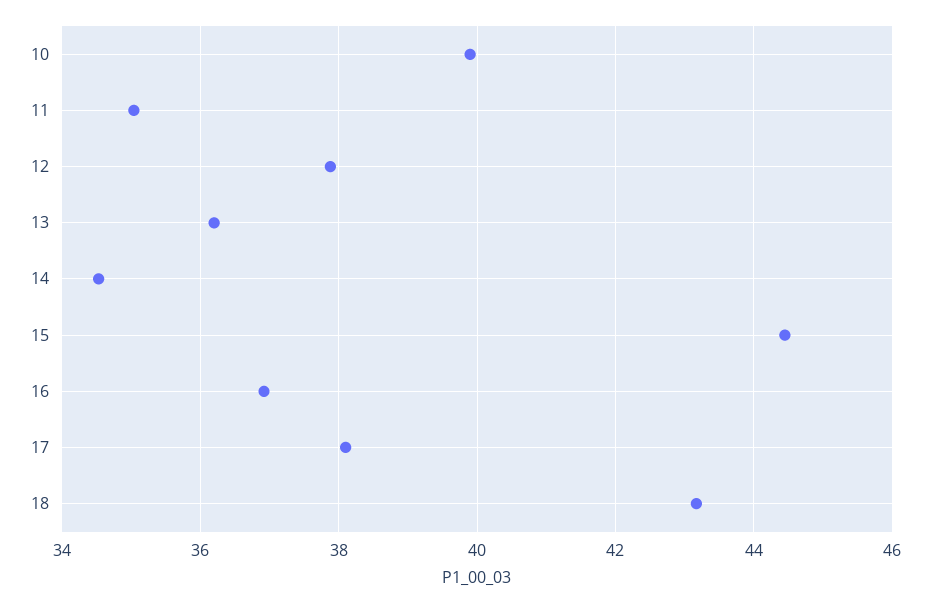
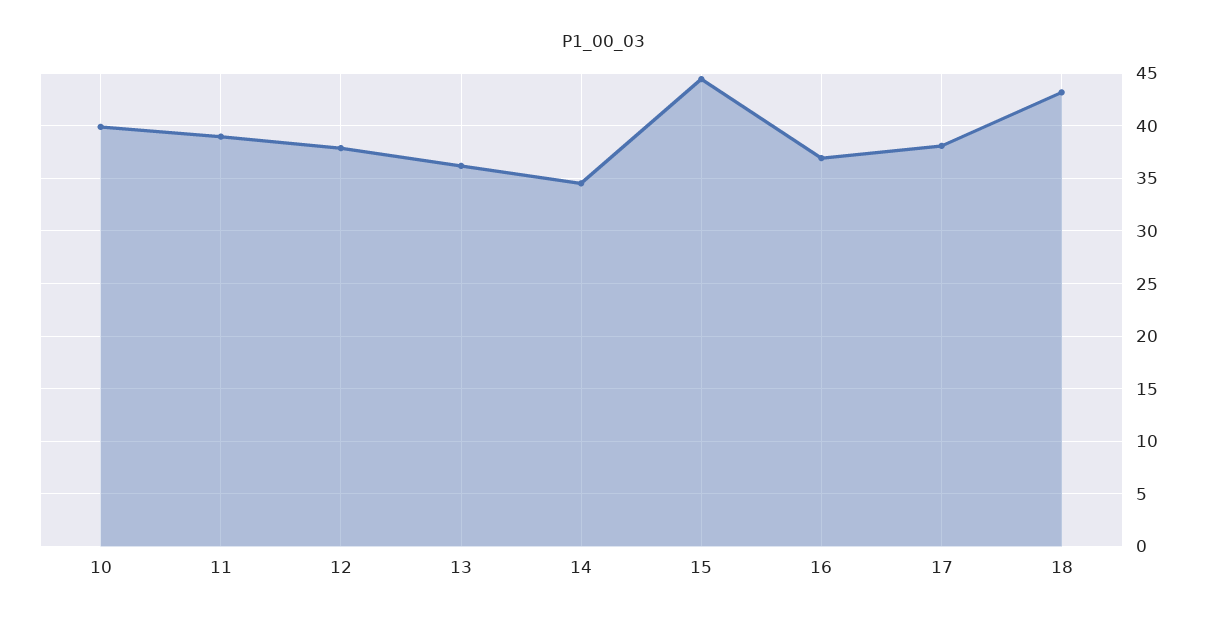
  {
    "10": 40,
-   "11": 35,
+   "11": 39,
    "12": 37.8,
    "13": 36.2,
    "14": 34.6,
    "15": 44.4,
    "16": 37,
    "17": 38.2,
    "18": 43.2
  }

